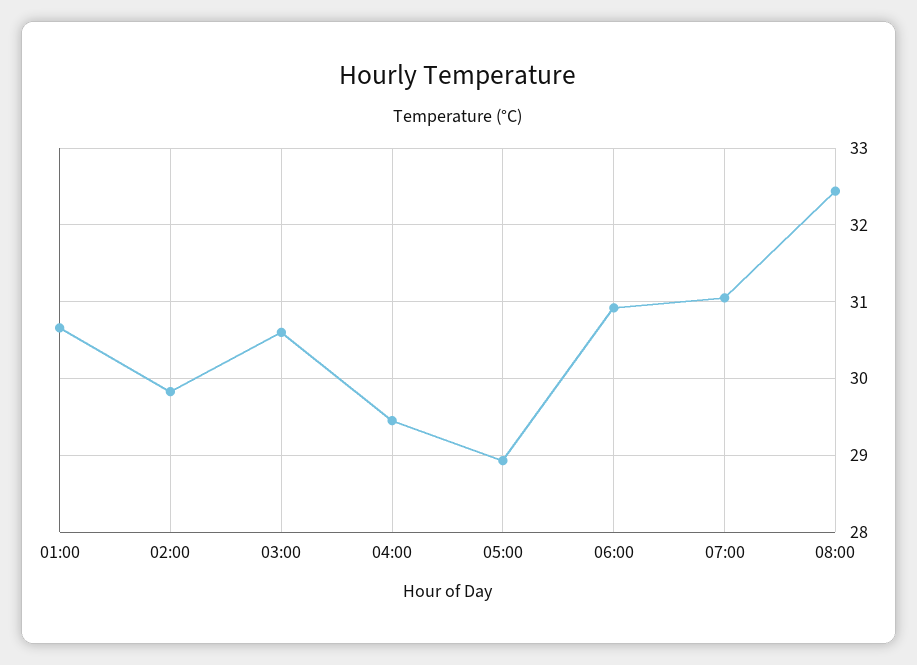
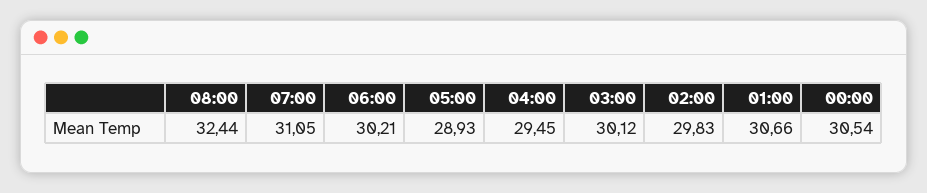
  {
    "01:00": 30.66,
    "02:00": 29.83,
-   "03:00": 30.6,
+   "03:00": 30.12,
    "04:00": 29.45,
    "05:00": 28.93,
-   "06:00": 30.9,
+   "06:00": 30.21,
    "07:00": 31.05,
-   "08:00": 32.44
+   "08:00": 32.44,
+   "00:00": 30.54
  }

